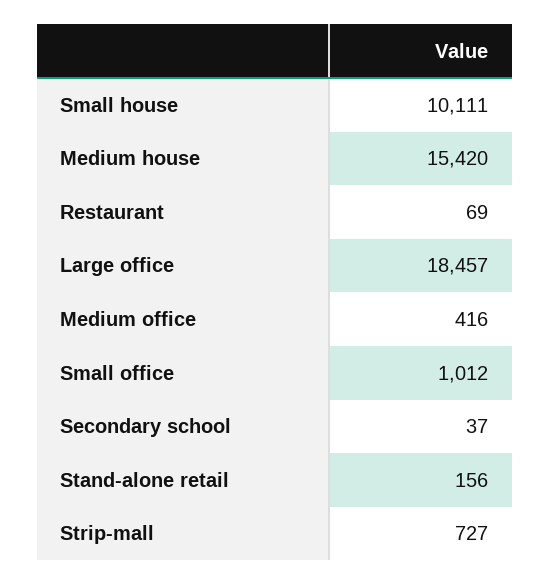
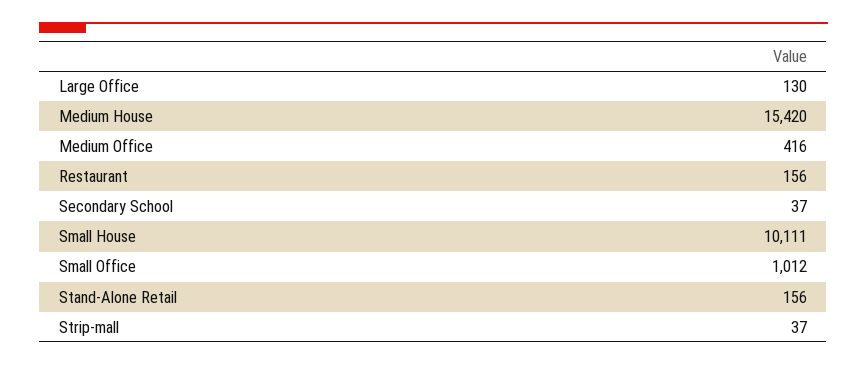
  {
    "Small house": 10111,
    "Medium house": 15420,
-   "Restaurant": 69,
+   "Restaurant": 156,
-   "Large office": 18457,
+   "Large office": 130,
    "Medium office": 416,
    "Small office": 1012,
    "Secondary school": 37,
    "Stand-alone retail": 156,
-   "Strip-mall": 727
+   "Strip-mall": 37
  }

